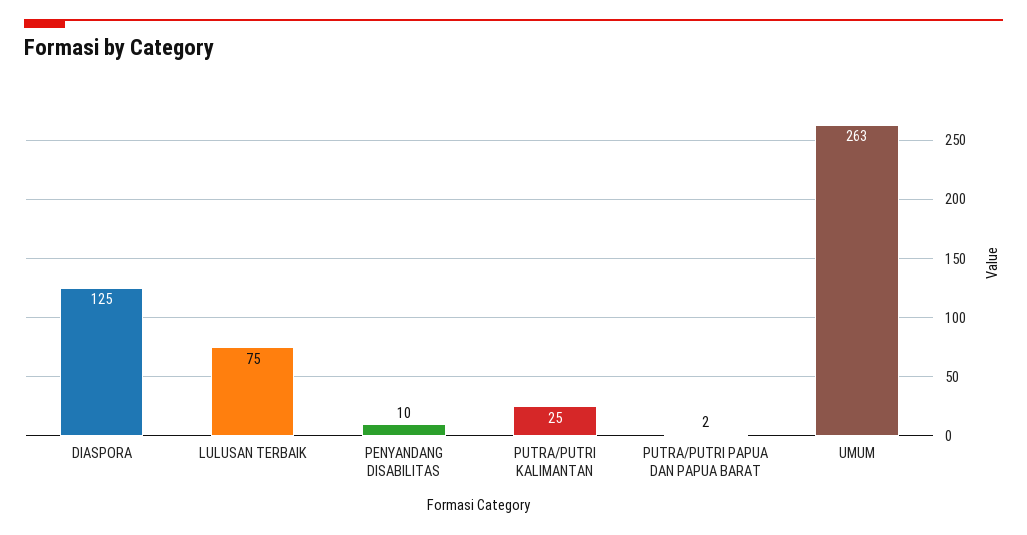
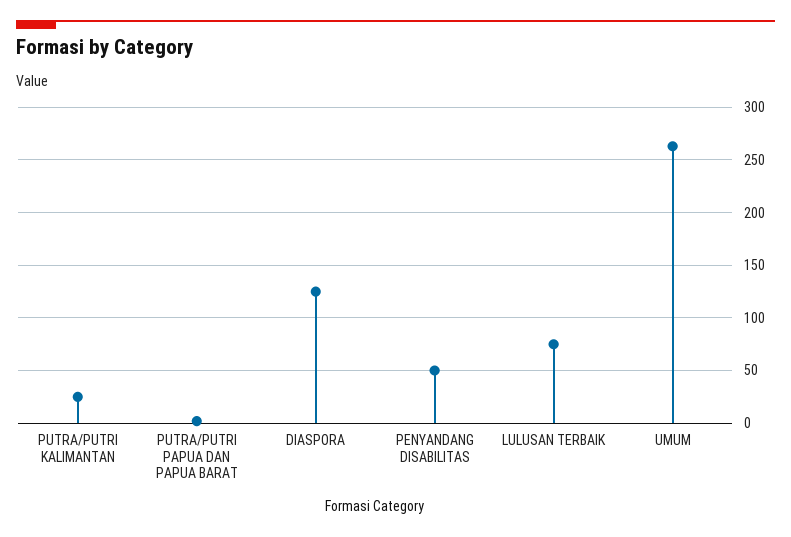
  {
    "DIASPORA": 125,
    "LULUSAN TERBAIK": 75,
-   "PENYANDANG DISABILITAS": 10,
+   "PENYANDANG DISABILITAS": 50,
    "PUTRA/PUTRI KALIMANTAN": 25,
    "PUTRA/PUTRI PAPUA DAN PAPUA BARAT": 2,
    "UMUM": 263
  }

